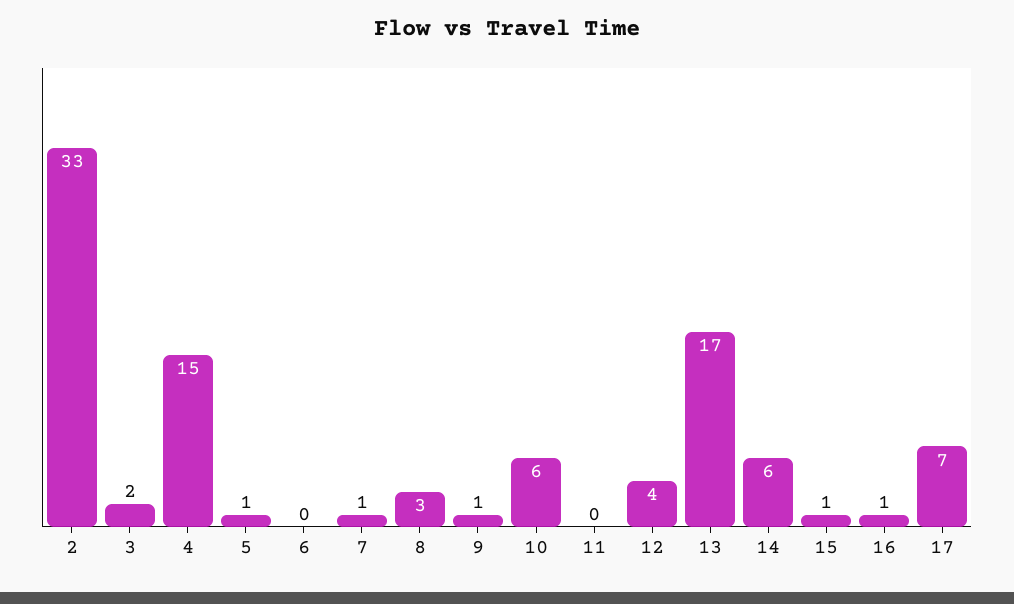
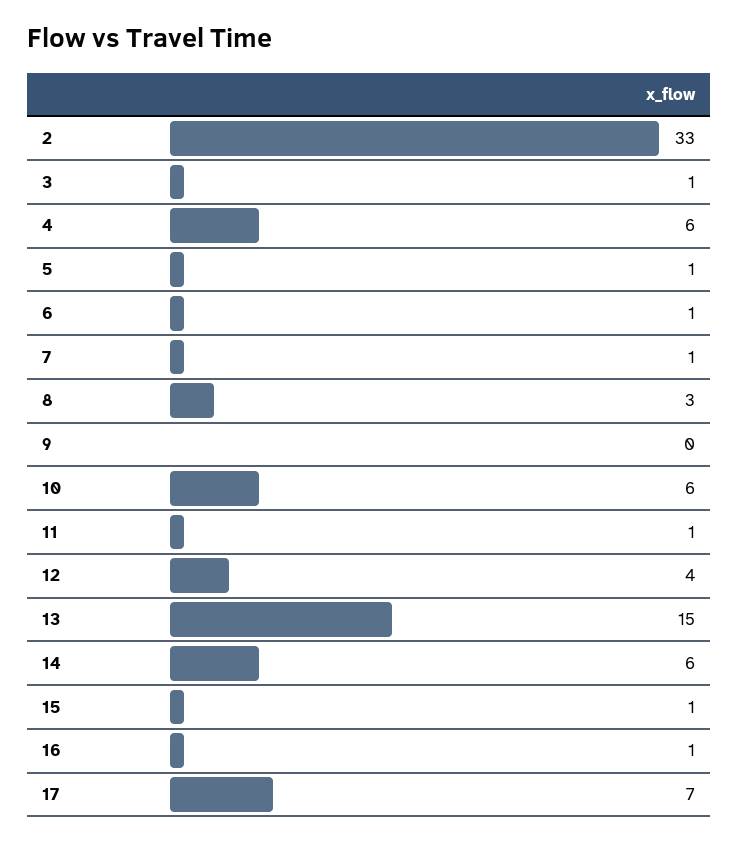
  {
    "2": 33,
-   "3": 2,
+   "3": 1,
-   "4": 15,
+   "4": 6,
    "5": 1,
-   "6": 0,
+   "6": 1,
    "7": 1,
    "8": 3,
-   "9": 1,
+   "9": 0,
    "10": 6,
-   "11": 0,
+   "11": 1,
    "12": 4,
-   "13": 17,
+   "13": 15,
    "14": 6,
    "15": 1,
    "16": 1,
    "17": 7
  }

